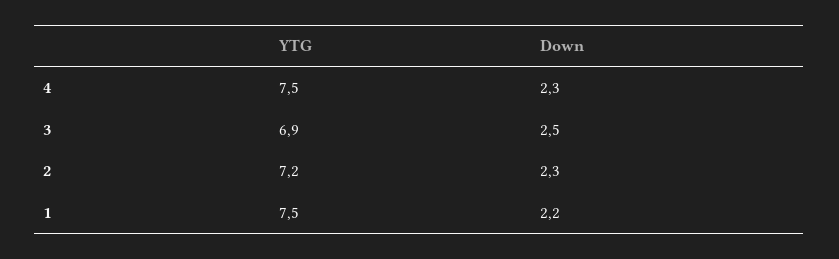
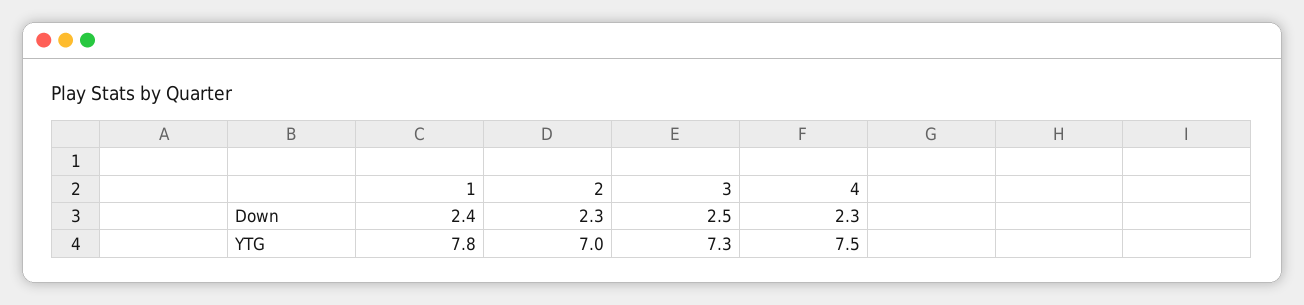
  {
    "YTG": {
      "4": 7.5,
-     "3": 6.9,
+     "3": 7.3,
-     "2": 7.2,
+     "2": 7,
-     "1": 7.5
+     "1": 7.8
    },
    "Down": {
      "4": 2.3,
      "3": 2.5,
      "2": 2.3,
-     "1": 2.2
+     "1": 2.4
    }
  }

